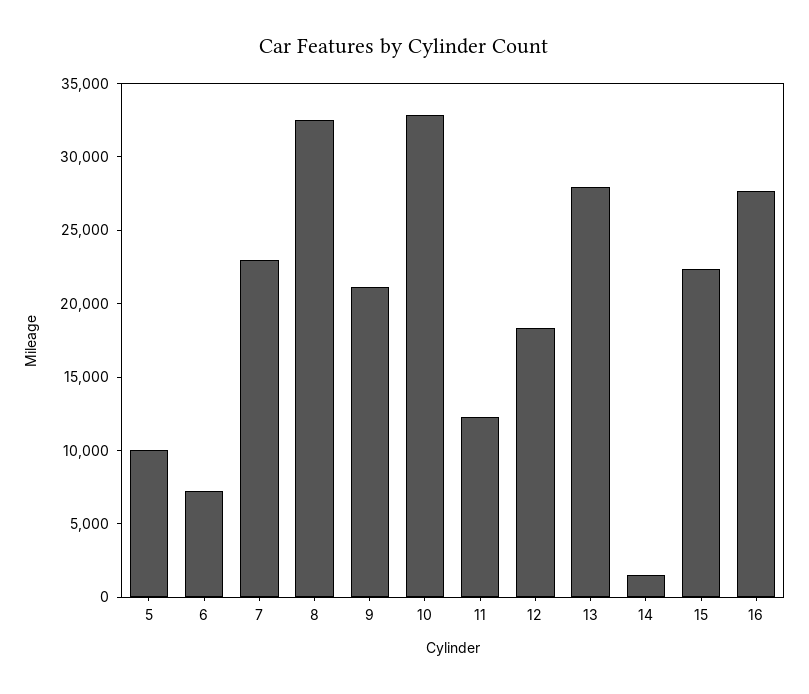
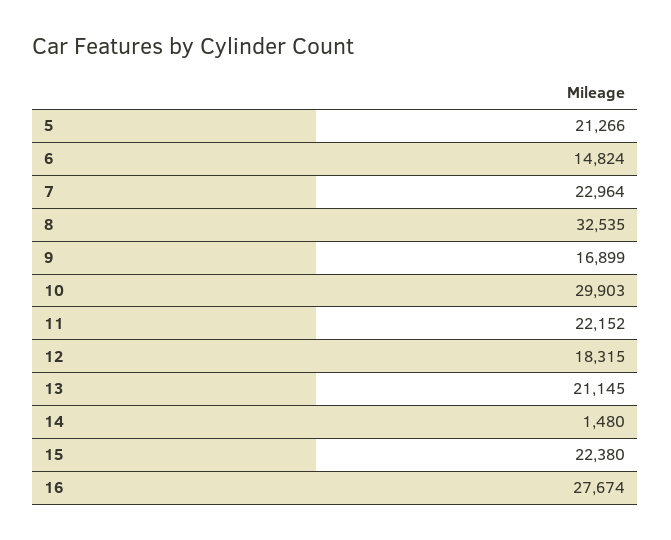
  {
-   "5": 10000,
+   "5": 21266,
-   "6": 7000,
+   "6": 14824,
    "7": 22964,
    "8": 32535,
-   "9": 21000,
+   "9": 16899,
-   "10": 33000,
+   "10": 29903,
-   "11": 12000,
+   "11": 22152,
    "12": 18315,
-   "13": 28000,
+   "13": 21145,
    "14": 1480,
    "15": 22380,
    "16": 27674
  }

